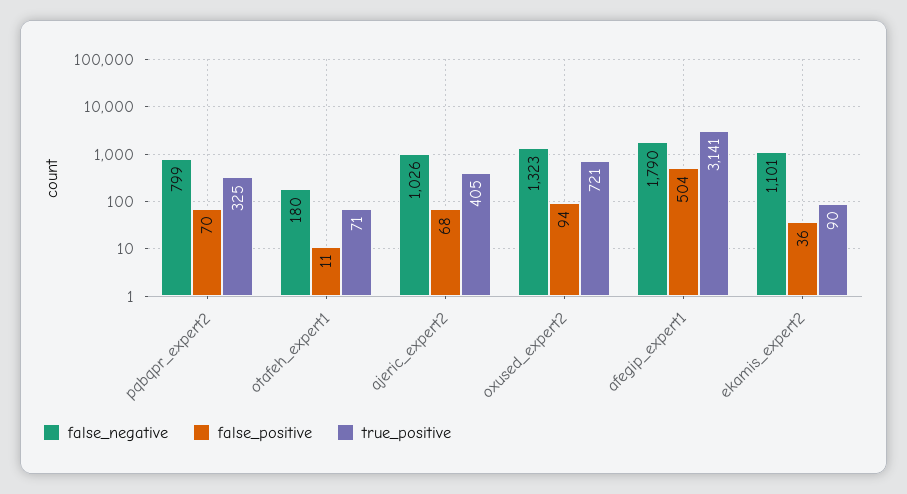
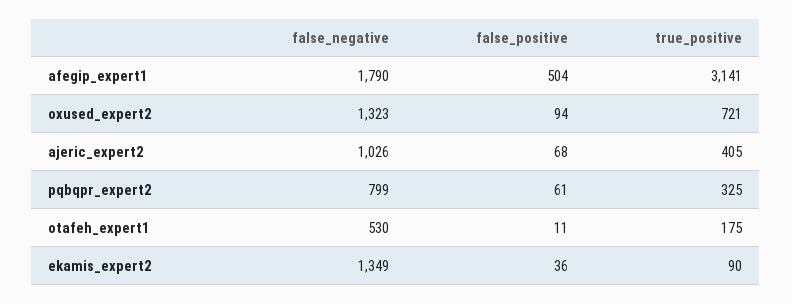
  {
    "false_negative": {
      "pqbqpr_expert2": 799,
-     "otafeh_expert1": 180,
+     "otafeh_expert1": 530,
      "ajeric_expert2": 1026,
      "oxused_expert2": 1323,
      "afegip_expert1": 1790,
-     "ekamis_expert2": 1101
+     "ekamis_expert2": 1349
    },
    "false_positive": {
-     "pqbqpr_expert2": 70,
+     "pqbqpr_expert2": 61,
      "otafeh_expert1": 11,
      "ajeric_expert2": 68,
      "oxused_expert2": 94,
      "afegip_expert1": 504,
      "ekamis_expert2": 36
    },
    "true_positive": {
      "pqbqpr_expert2": 325,
-     "otafeh_expert1": 71,
+     "otafeh_expert1": 175,
      "ajeric_expert2": 405,
      "oxused_expert2": 721,
      "afegip_expert1": 3141,
      "ekamis_expert2": 90
    }
  }

